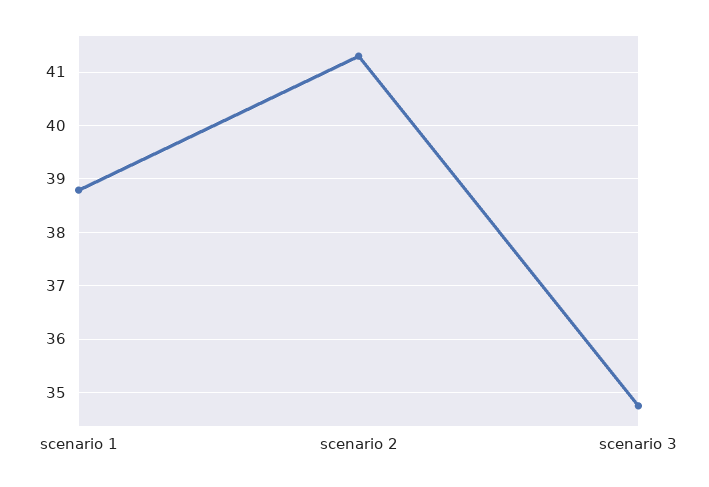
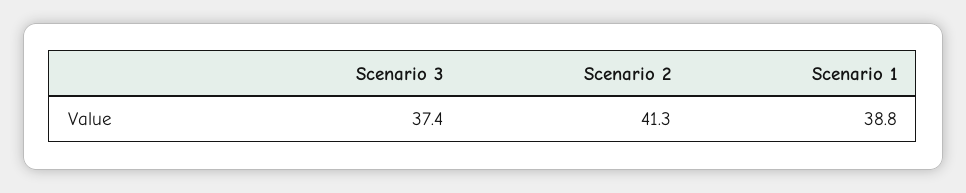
  {
    "scenario 1": 38.8,
    "scenario 2": 41.3,
-   "scenario 3": 34.8
+   "scenario 3": 37.4
  }

